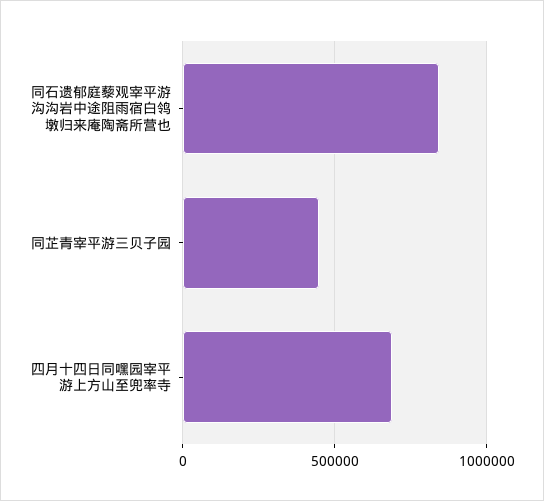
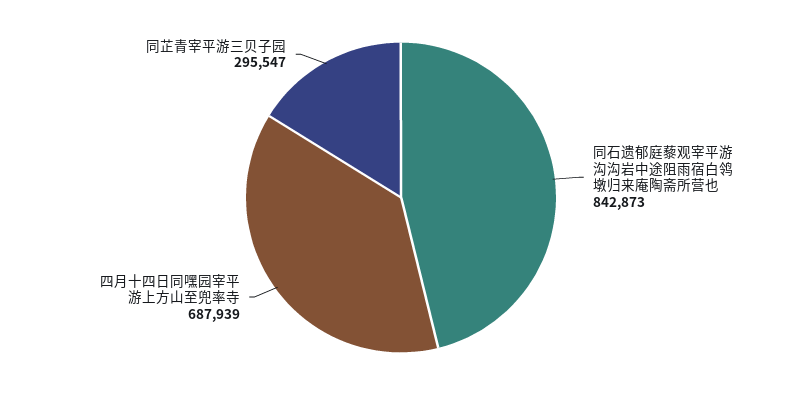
  {
    "同石遗郁庭藜观宰平游沟沟岩中途阻雨宿白鸰墩归来庵陶斋所营也": 842873,
-   "同芷青宰平游三贝子园": 450000,
+   "同芷青宰平游三贝子园": 295547,
    "四月十四日同嘿园宰平游上方山至兜率寺": 687939
  }

